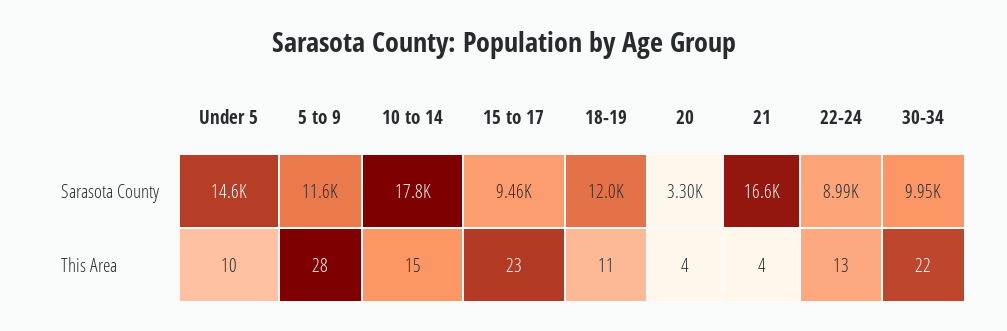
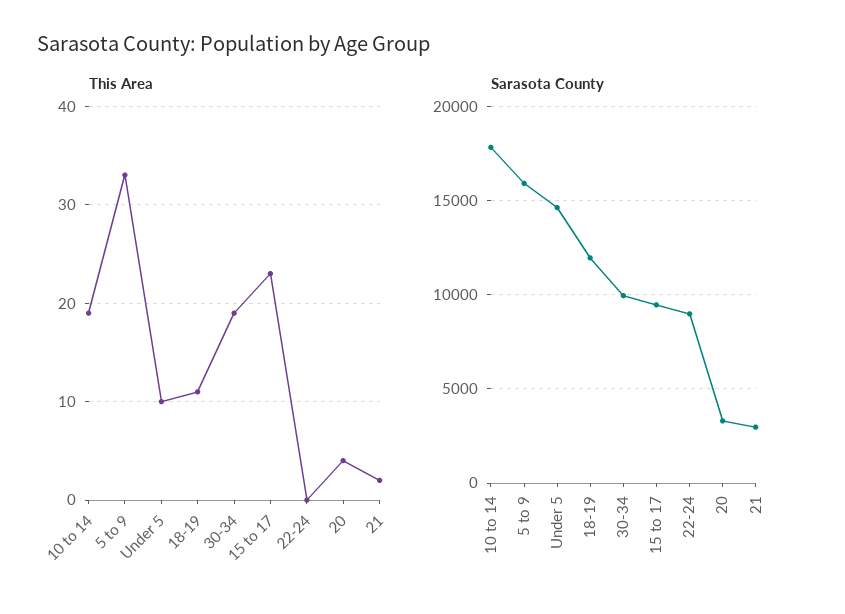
  {
    "Sarasota County": {
      "Under 5": 14600,
-     "5 to 9": 11600,
+     "5 to 9": 16000,
      "10 to 14": 17800,
      "15 to 17": 9460,
      "18-19": 12000,
      "20": 3300,
-     "21": 16600,
+     "21": 3000,
      "22-24": 8990,
      "30-34": 9950
    },
    "This Area": {
      "Under 5": 10,
-     "5 to 9": 28,
+     "5 to 9": 33,
-     "10 to 14": 15,
+     "10 to 14": 19,
      "15 to 17": 23,
      "18-19": 11,
      "20": 4,
-     "21": 4,
+     "21": 2,
-     "22-24": 13,
+     "22-24": 0,
-     "30-34": 22
+     "30-34": 19
    }
  }

